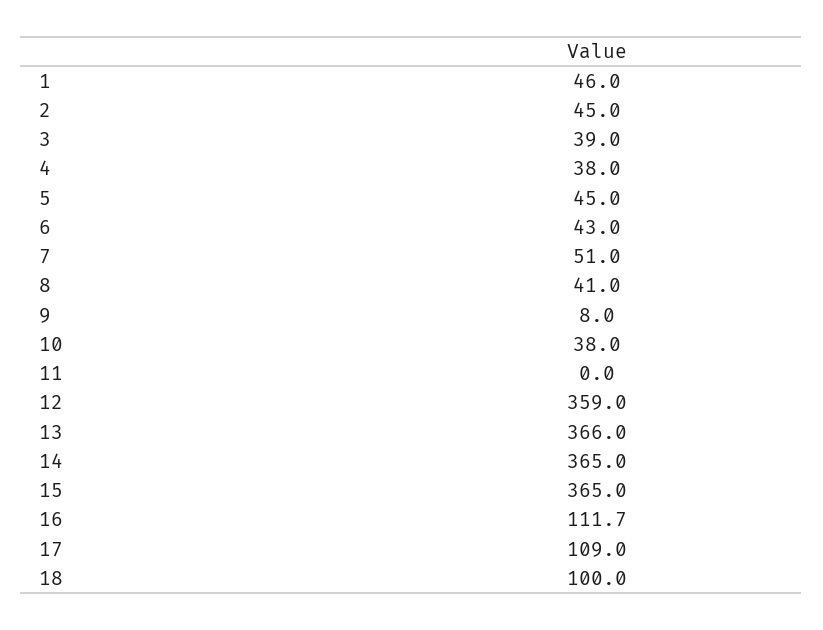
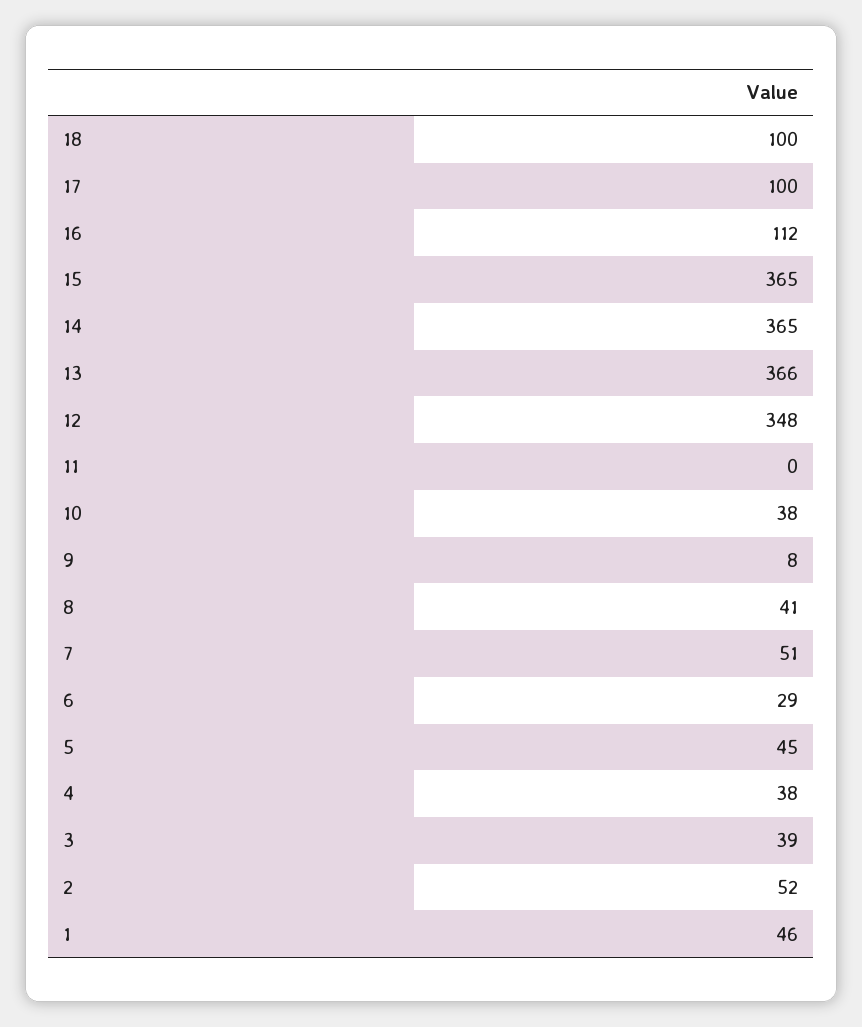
  {
    "1": 46,
-   "2": 45,
+   "2": 52,
    "3": 39,
    "4": 38,
    "5": 45,
-   "6": 43,
+   "6": 29,
    "7": 51,
    "8": 41,
    "9": 8,
    "10": 38,
    "11": 0,
-   "12": 359,
+   "12": 348,
    "13": 366,
    "14": 365,
    "15": 365,
    "16": 111.7,
-   "17": 109,
+   "17": 100,
    "18": 100
  }

